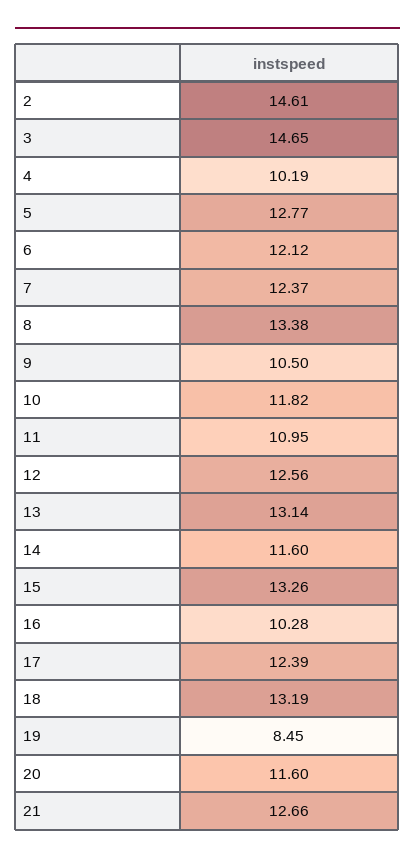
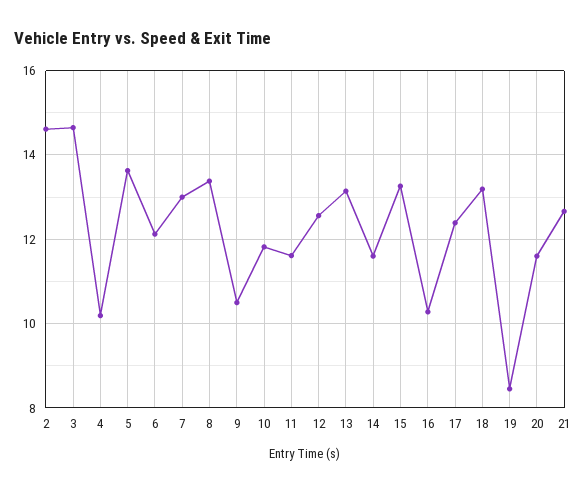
  {
    "2": 14.61,
    "3": 14.65,
    "4": 10.19,
-   "5": 12.77,
+   "5": 13.6,
    "6": 12.12,
-   "7": 12.37,
+   "7": 13,
    "8": 13.38,
    "9": 10.5,
    "10": 11.82,
-   "11": 10.95,
+   "11": 11.6,
    "12": 12.56,
    "13": 13.14,
    "14": 11.6,
    "15": 13.26,
    "16": 10.28,
    "17": 12.39,
    "18": 13.19,
    "19": 8.45,
    "20": 11.6,
    "21": 12.66
  }

